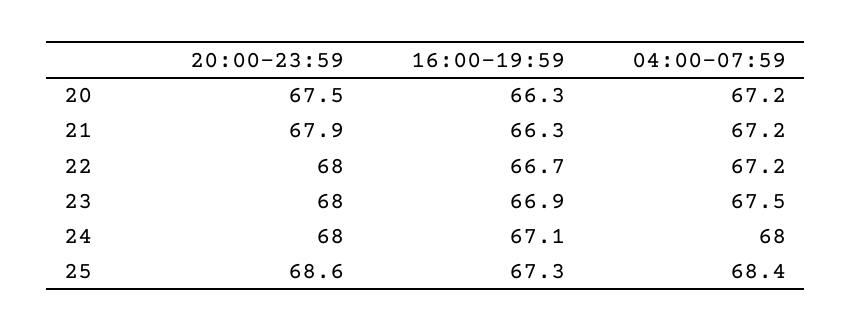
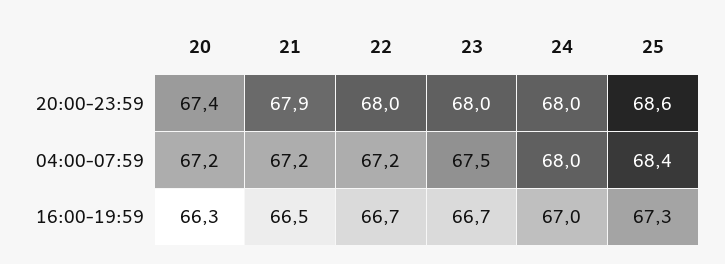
  {
    "20:00-23:59": {
-     "20": 67.5,
+     "20": 67.4,
      "21": 67.9,
      "22": 68,
      "23": 68,
      "24": 68,
      "25": 68.6
    },
    "16:00-19:59": {
      "20": 66.3,
-     "21": 66.3,
+     "21": 66.5,
      "22": 66.7,
-     "23": 66.9,
+     "23": 66.7,
-     "24": 67.1,
+     "24": 67,
      "25": 67.3
    },
    "04:00-07:59": {
      "20": 67.2,
      "21": 67.2,
      "22": 67.2,
      "23": 67.5,
      "24": 68,
      "25": 68.4
    }
  }

